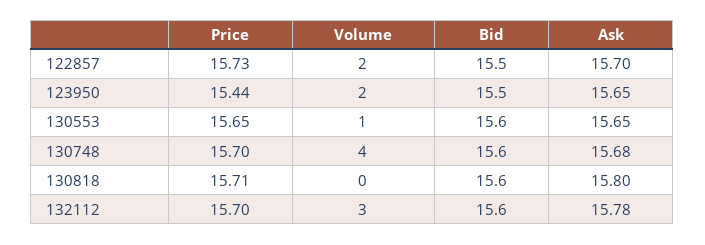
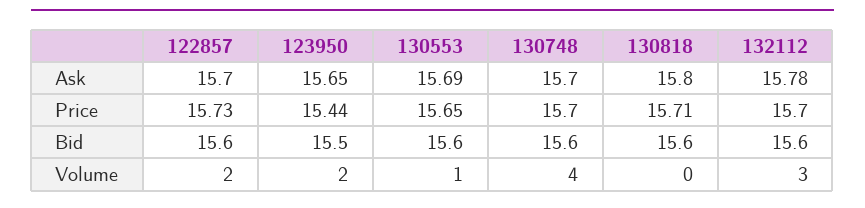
  {
    "Price": {
      "122857": 15.73,
      "123950": 15.44,
      "130553": 15.65,
      "130748": 15.7,
      "130818": 15.71,
      "132112": 15.7
    },
    "Volume": {
      "122857": 2,
      "123950": 2,
      "130553": 1,
      "130748": 4,
      "130818": 0,
      "132112": 3
    },
    "Bid": {
-     "122857": 15.5,
+     "122857": 15.6,
      "123950": 15.5,
      "130553": 15.6,
      "130748": 15.6,
      "130818": 15.6,
      "132112": 15.6
    },
    "Ask": {
      "122857": 15.7,
      "123950": 15.65,
-     "130553": 15.65,
+     "130553": 15.69,
-     "130748": 15.68,
+     "130748": 15.7,
      "130818": 15.8,
      "132112": 15.78
    }
  }

